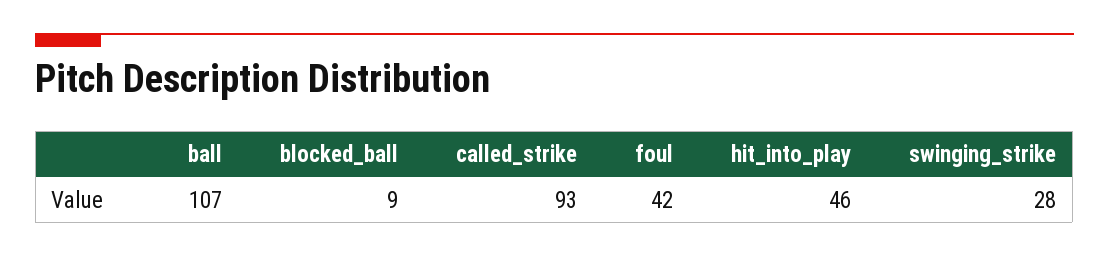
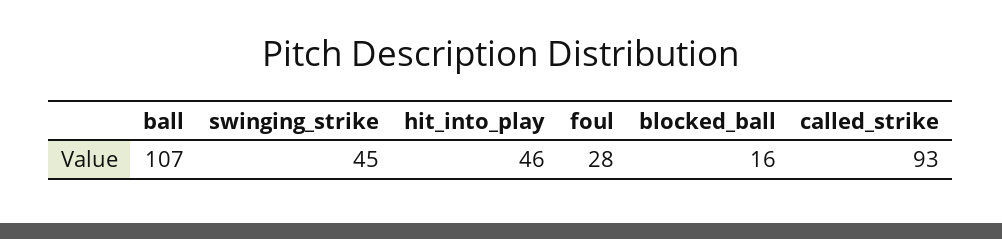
  {
    "ball": 107,
-   "blocked_ball": 9,
+   "blocked_ball": 16,
    "called_strike": 93,
-   "foul": 42,
+   "foul": 28,
    "hit_into_play": 46,
-   "swinging_strike": 28
+   "swinging_strike": 45
  }

